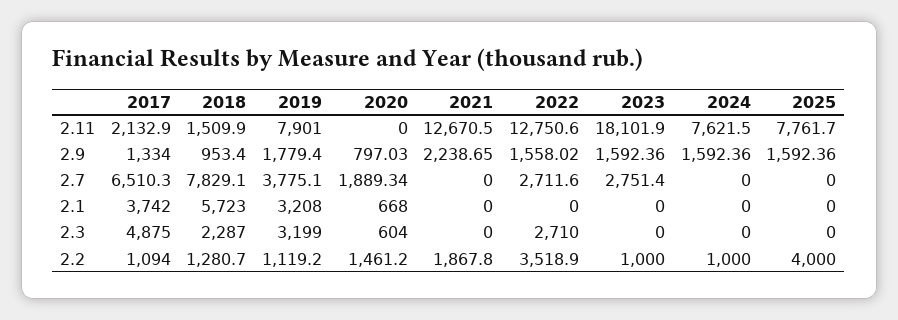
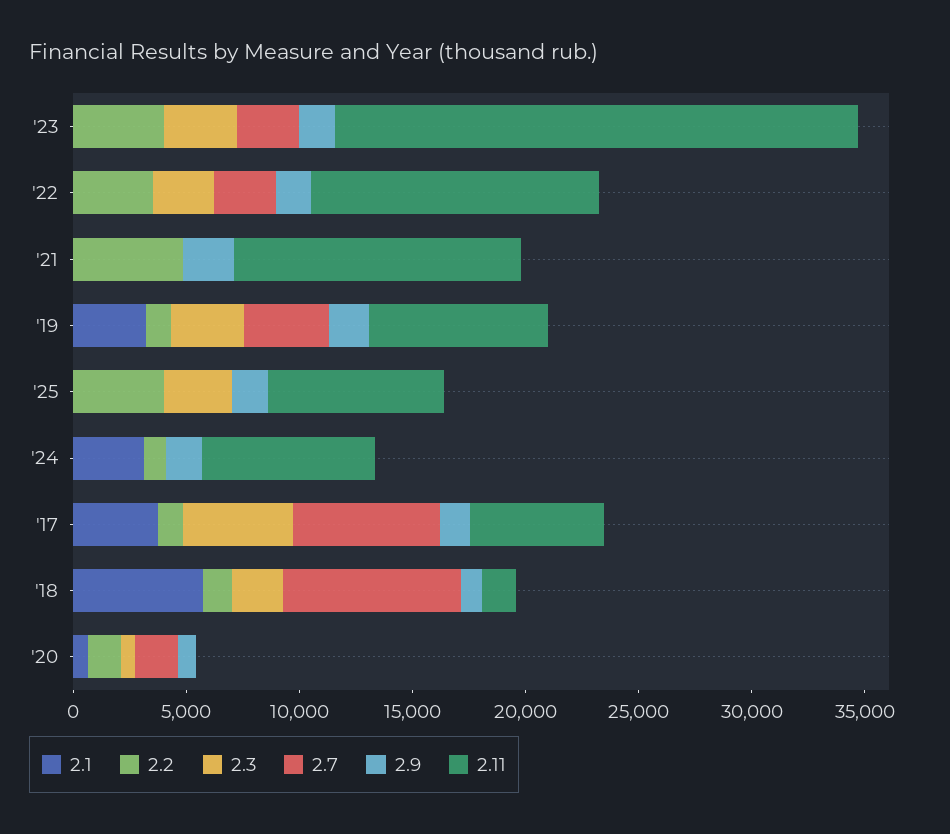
  {
    "2.11": {
-     "2017": 2132.9,
+     "2017": 6000,
      "2018": 1509.9,
      "2019": 7901,
      "2020": 0,
      "2021": 12670.5,
      "2022": 12750.6,
-     "2023": 18101.9,
+     "2023": 23000,
      "2024": 7621.5,
      "2025": 7761.7
    },
    "2.9": {
      "2017": 1334,
      "2018": 953.4,
      "2019": 1779.4,
      "2020": 797.03,
      "2021": 2238.65,
      "2022": 1558.02,
      "2023": 1592.36,
      "2024": 1592.36,
      "2025": 1592.36
    },
    "2.7": {
      "2017": 6510.3,
      "2018": 7829.1,
      "2019": 3775.1,
      "2020": 1889.34,
      "2021": 0,
      "2022": 2711.6,
      "2023": 2751.4,
      "2024": 0,
      "2025": 0
    },
    "2.1": {
      "2017": 3742,
      "2018": 5723,
      "2019": 3208,
      "2020": 668,
      "2021": 0,
      "2022": 0,
      "2023": 0,
-     "2024": 0,
+     "2024": 3000,
      "2025": 0
    },
    "2.3": {
      "2017": 4875,
      "2018": 2287,
      "2019": 3199,
      "2020": 604,
      "2021": 0,
      "2022": 2710,
-     "2023": 0,
+     "2023": 3000,
      "2024": 0,
-     "2025": 0
+     "2025": 3000
    },
    "2.2": {
      "2017": 1094,
      "2018": 1280.7,
      "2019": 1119.2,
      "2020": 1461.2,
-     "2021": 1867.8,
+     "2021": 5000,
      "2022": 3518.9,
-     "2023": 1000,
+     "2023": 4000,
      "2024": 1000,
      "2025": 4000
    }
  }

